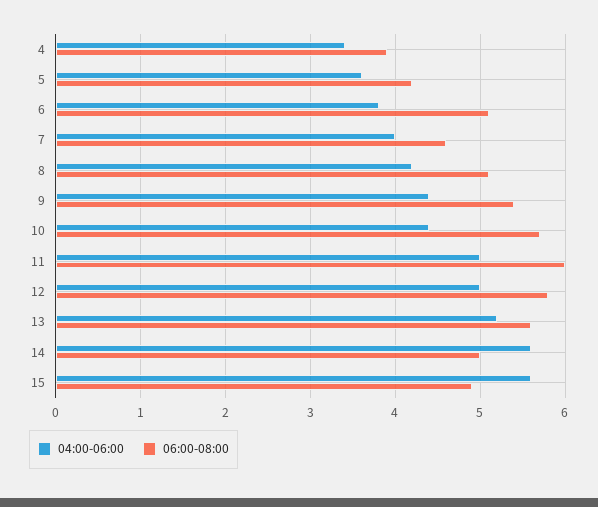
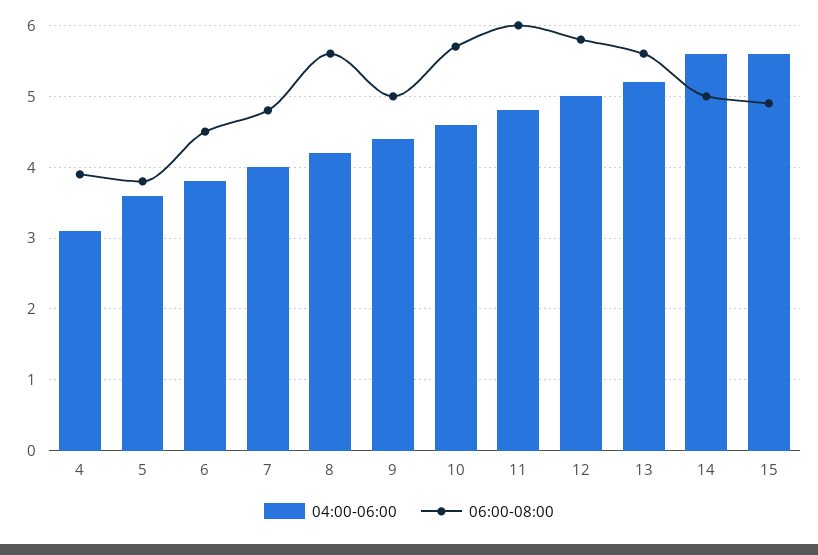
  {
    "04:00-06:00": {
-     "4": 3.4,
+     "4": 3.1,
      "5": 3.6,
      "6": 3.8,
      "7": 4,
      "8": 4.2,
      "9": 4.4,
-     "10": 4.4,
+     "10": 4.6,
-     "11": 5,
+     "11": 4.8,
      "12": 5,
      "13": 5.2,
      "14": 5.6,
      "15": 5.6
    },
    "06:00-08:00": {
      "4": 3.9,
-     "5": 4.2,
+     "5": 3.8,
-     "6": 5.1,
+     "6": 4.5,
-     "7": 4.6,
+     "7": 4.8,
-     "8": 5.1,
+     "8": 5.6,
-     "9": 5.4,
+     "9": 5,
      "10": 5.7,
      "11": 6,
      "12": 5.8,
      "13": 5.6,
      "14": 5,
      "15": 4.9
    }
  }

